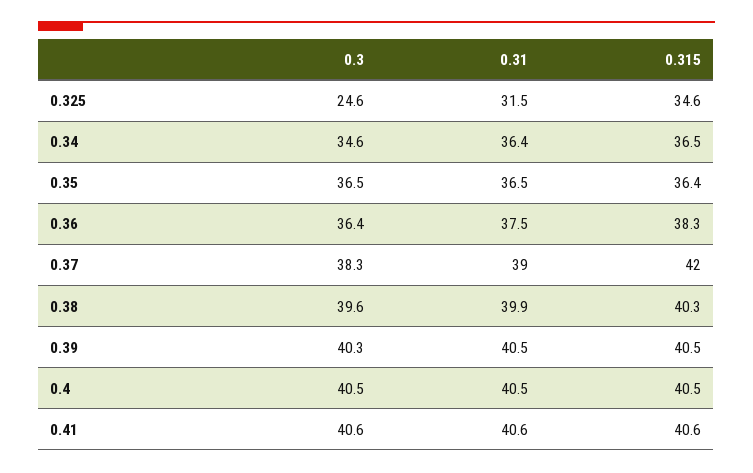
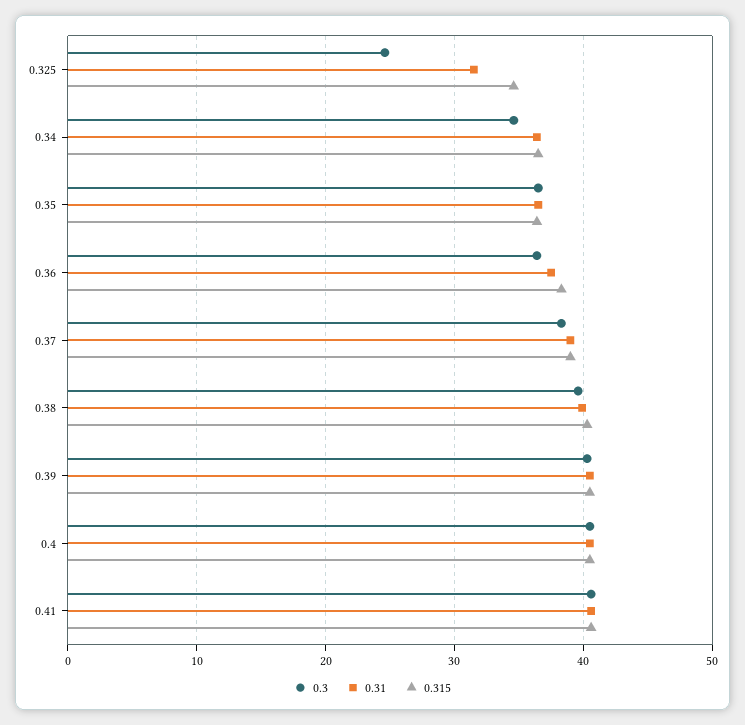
  {
    "0.3": {
      "0.325": 24.6,
      "0.34": 34.6,
      "0.35": 36.5,
      "0.36": 36.4,
      "0.37": 38.3,
      "0.38": 39.6,
      "0.39": 40.3,
      "0.4": 40.5,
      "0.41": 40.6
    },
    "0.31": {
      "0.325": 31.5,
      "0.34": 36.4,
      "0.35": 36.5,
      "0.36": 37.5,
      "0.37": 39,
      "0.38": 39.9,
      "0.39": 40.5,
      "0.4": 40.5,
      "0.41": 40.6
    },
    "0.315": {
      "0.325": 34.6,
      "0.34": 36.5,
      "0.35": 36.4,
      "0.36": 38.3,
-     "0.37": 42,
+     "0.37": 39,
      "0.38": 40.3,
      "0.39": 40.5,
      "0.4": 40.5,
      "0.41": 40.6
    }
  }

